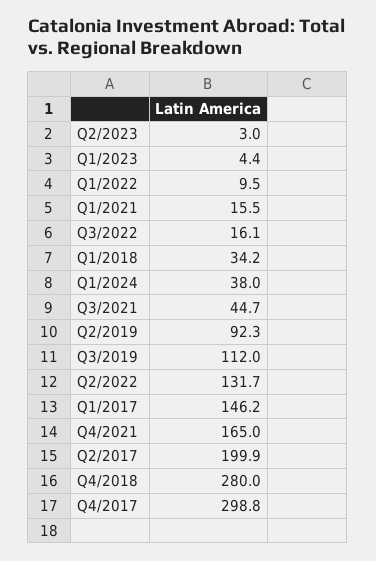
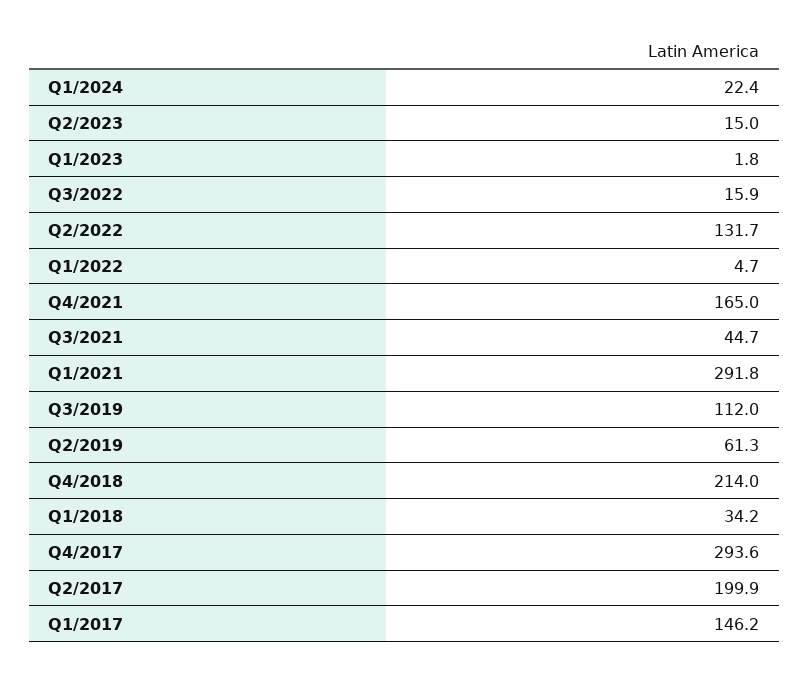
  {
-   "Q2/2023": 3,
+   "Q2/2023": 15,
-   "Q1/2023": 4.4,
+   "Q1/2023": 1.8,
-   "Q1/2022": 9.5,
+   "Q1/2022": 4.7,
-   "Q1/2021": 15.5,
+   "Q1/2021": 291.8,
-   "Q3/2022": 16.1,
+   "Q3/2022": 15.9,
    "Q1/2018": 34.2,
-   "Q1/2024": 38,
+   "Q1/2024": 22.4,
    "Q3/2021": 44.7,
-   "Q2/2019": 92.3,
+   "Q2/2019": 61.3,
    "Q3/2019": 112,
    "Q2/2022": 131.7,
    "Q1/2017": 146.2,
    "Q4/2021": 165,
    "Q2/2017": 199.9,
-   "Q4/2018": 280,
+   "Q4/2018": 214,
-   "Q4/2017": 298.8
+   "Q4/2017": 293.6
  }

